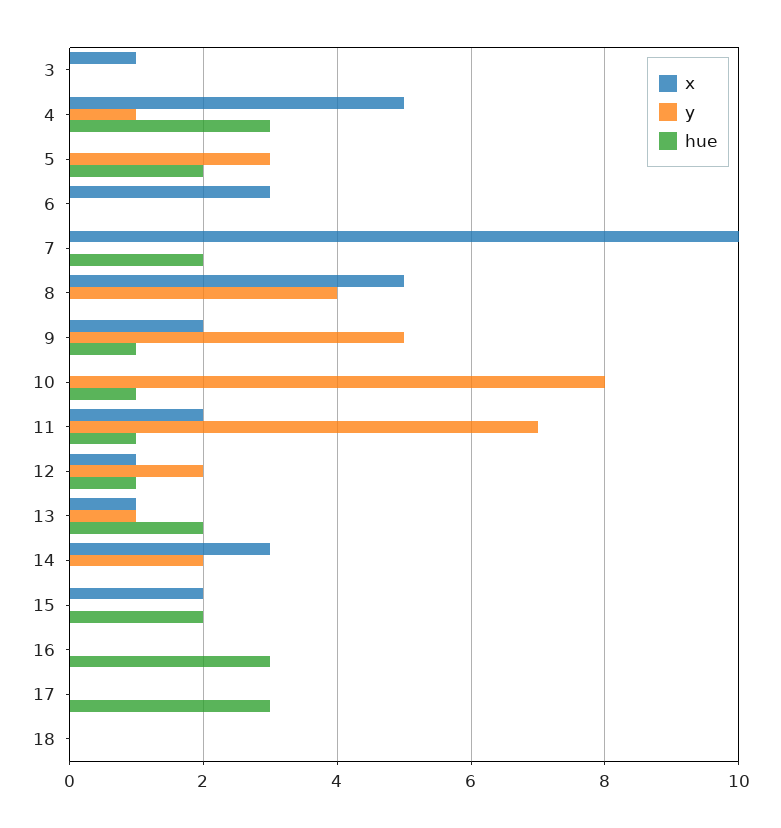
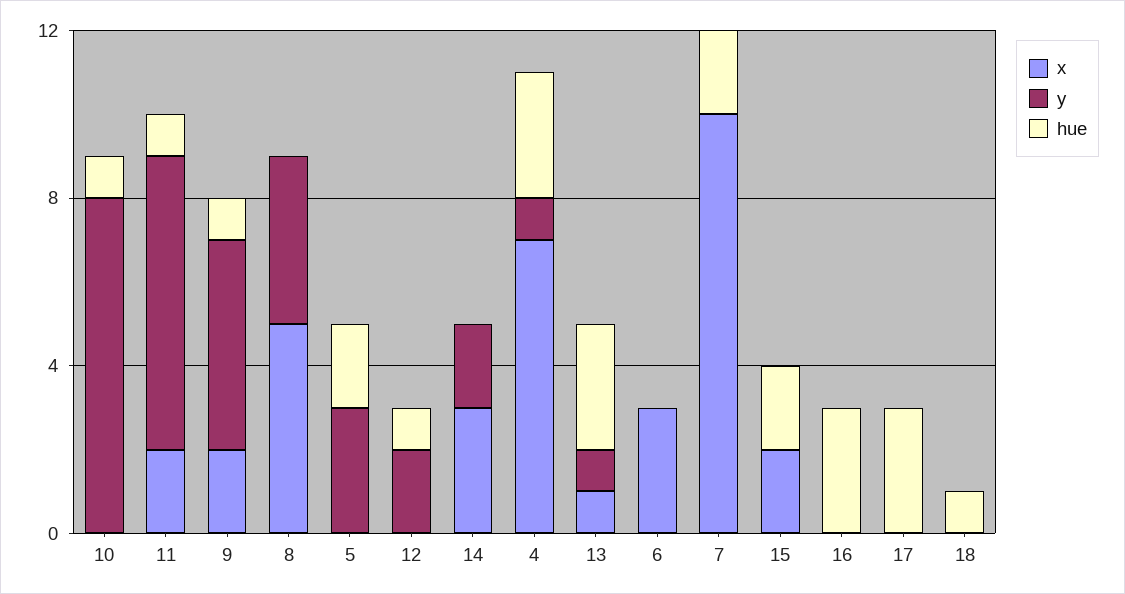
  {
    "x": {
-     "3": 1,
-     "4": 5,
+     "4": 7,
      "5": 0,
      "6": 3,
      "7": 10,
      "8": 5,
      "9": 2,
      "10": 0,
      "11": 2,
-     "12": 1,
+     "12": 0,
      "13": 1,
      "14": 3,
      "15": 2,
      "16": 0,
      "17": 0,
      "18": 0
    },
    "y": {
-     "3": 0,
      "4": 1,
      "5": 3,
      "6": 0,
      "7": 0,
      "8": 4,
      "9": 5,
      "10": 8,
      "11": 7,
      "12": 2,
      "13": 1,
      "14": 2,
      "15": 0,
      "16": 0,
      "17": 0,
      "18": 0
    },
    "hue": {
-     "3": 0,
      "4": 3,
      "5": 2,
      "6": 0,
      "7": 2,
      "8": 0,
      "9": 1,
      "10": 1,
      "11": 1,
      "12": 1,
-     "13": 2,
+     "13": 3,
      "14": 0,
      "15": 2,
      "16": 3,
      "17": 3,
-     "18": 0
+     "18": 1
    }
  }

